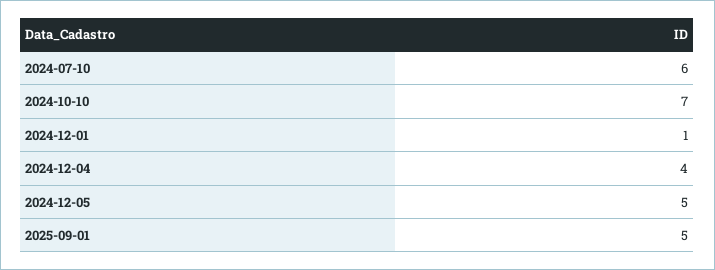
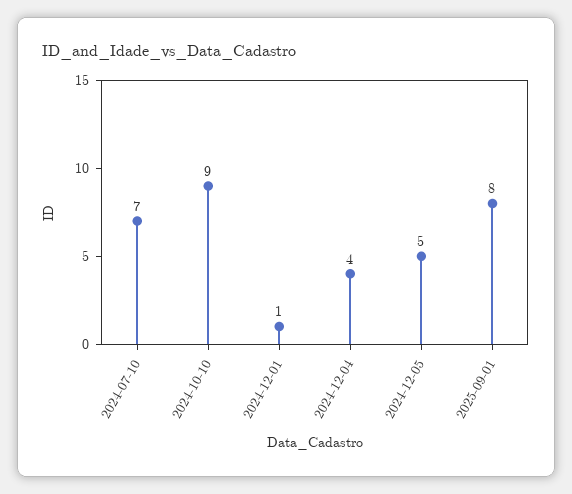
  {
-   "2024-07-10": 6,
+   "2024-07-10": 7,
-   "2024-10-10": 7,
+   "2024-10-10": 9,
    "2024-12-01": 1,
    "2024-12-04": 4,
    "2024-12-05": 5,
-   "2025-09-01": 5
+   "2025-09-01": 8
  }

